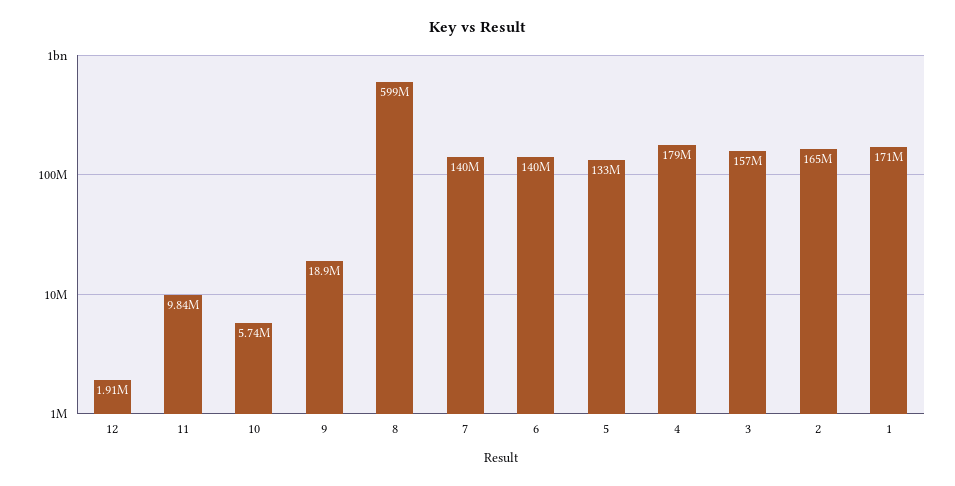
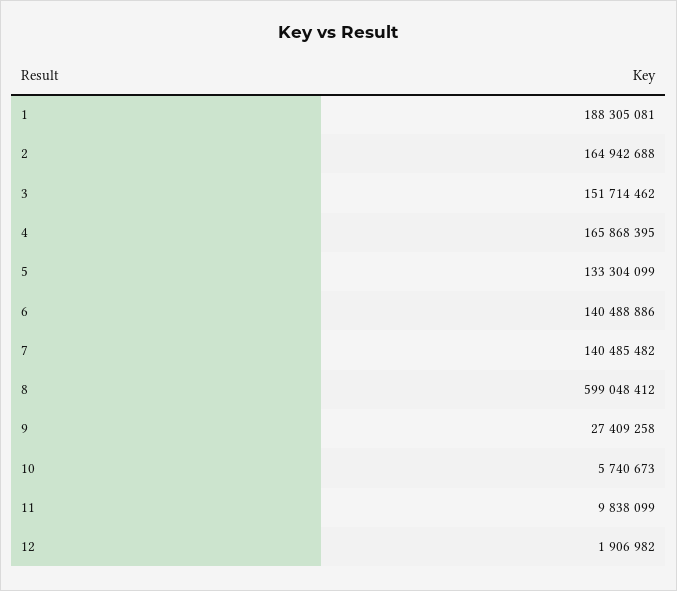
  {
    "12": 1906982,
    "11": 9838099,
    "10": 5740673,
-   "9": 18900000,
+   "9": 27409258,
    "8": 599048412,
    "7": 140485482,
    "6": 140488886,
    "5": 133304099,
-   "4": 179000000,
+   "4": 165868395,
-   "3": 157000000,
+   "3": 151714462,
    "2": 164942688,
-   "1": 171000000
+   "1": 188305081
  }

